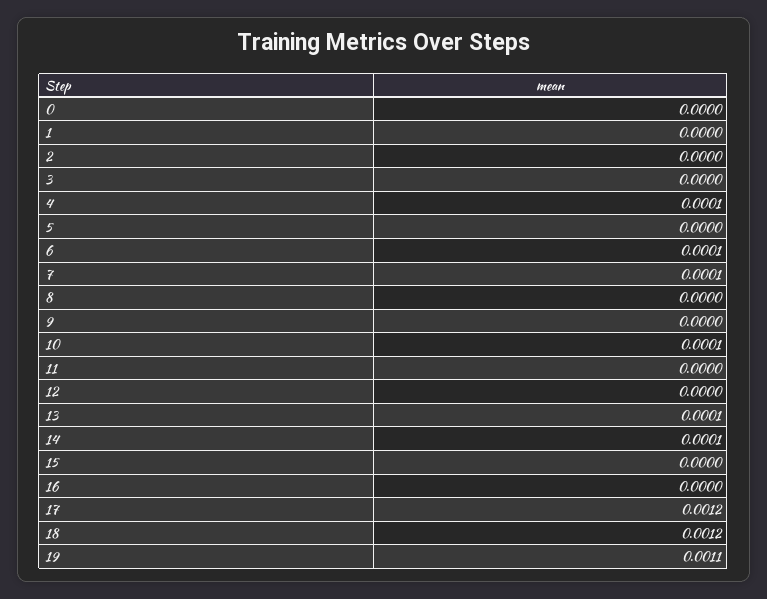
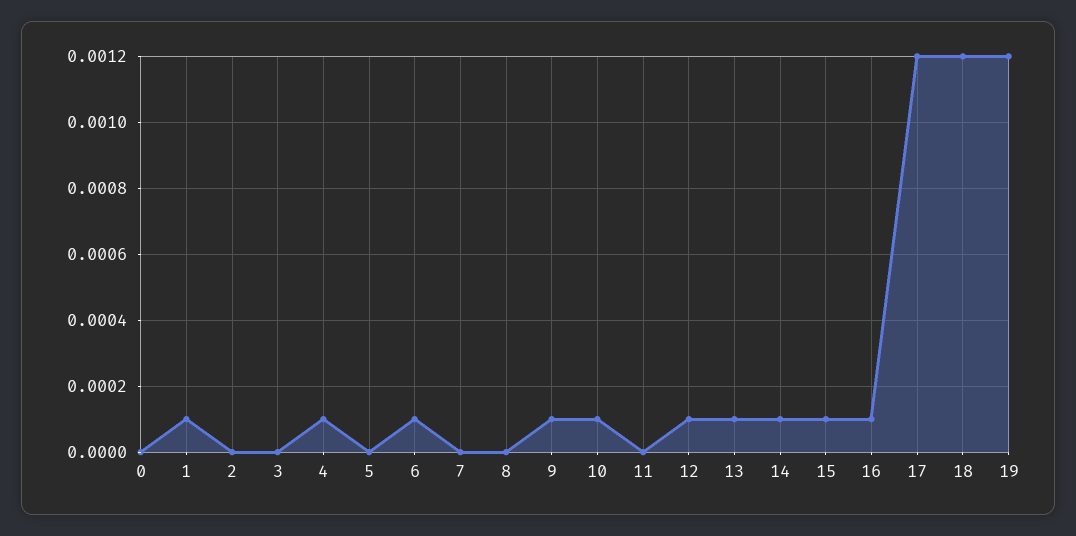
  {
    "0": 0,
-   "1": 0,
+   "1": 0.0001,
    "2": 0,
    "3": 0,
    "4": 0.0001,
    "5": 0,
    "6": 0.0001,
-   "7": 0.0001,
+   "7": 0,
    "8": 0,
-   "9": 0,
+   "9": 0.0001,
    "10": 0.0001,
    "11": 0,
-   "12": 0,
+   "12": 0.0001,
    "13": 0.0001,
    "14": 0.0001,
-   "15": 0,
+   "15": 0.0001,
-   "16": 0,
+   "16": 0.0001,
    "17": 0.0012,
    "18": 0.0012,
-   "19": 0.0011
+   "19": 0.0012
  }

